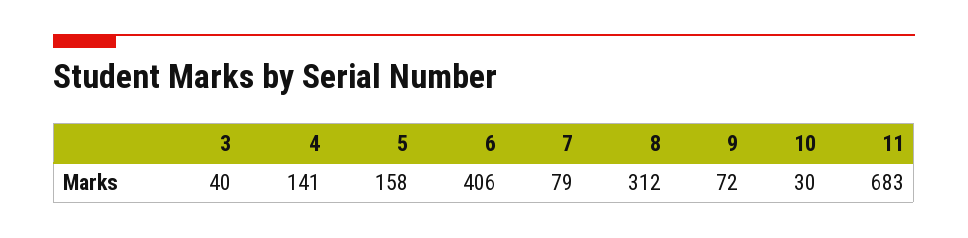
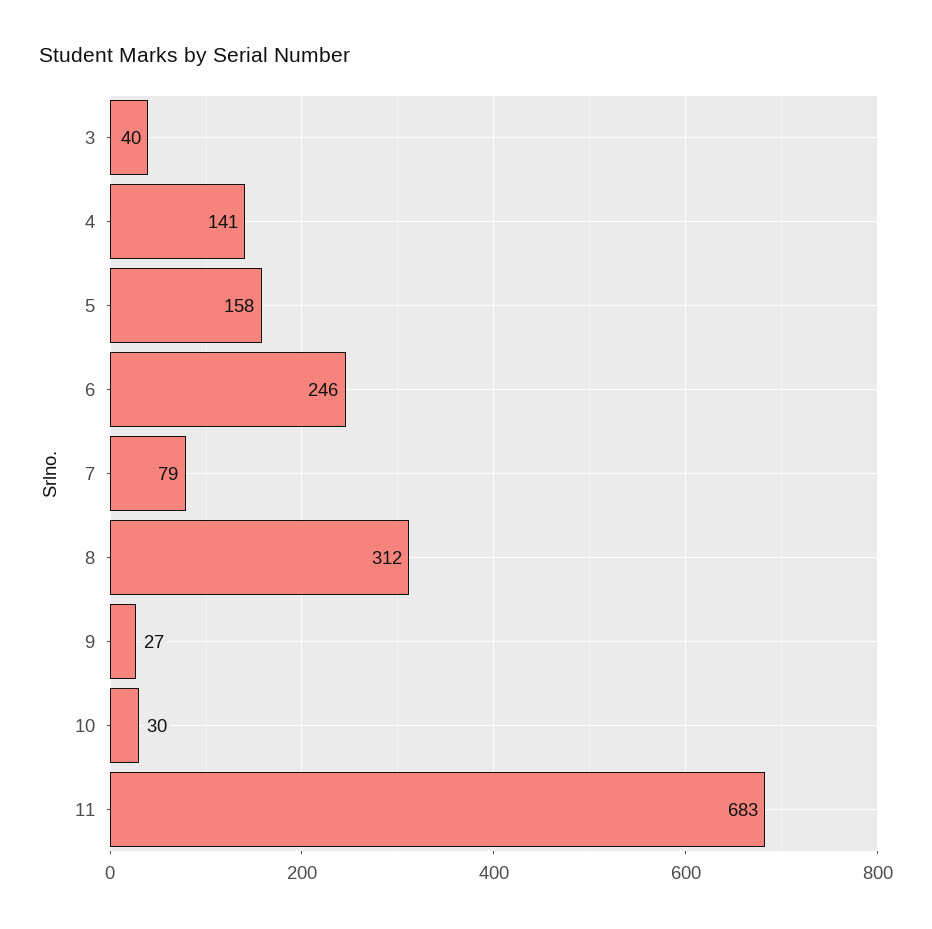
  {
    "3": 40,
    "4": 141,
    "5": 158,
-   "6": 406,
+   "6": 246,
    "7": 79,
    "8": 312,
-   "9": 72,
+   "9": 27,
    "10": 30,
    "11": 683
  }

